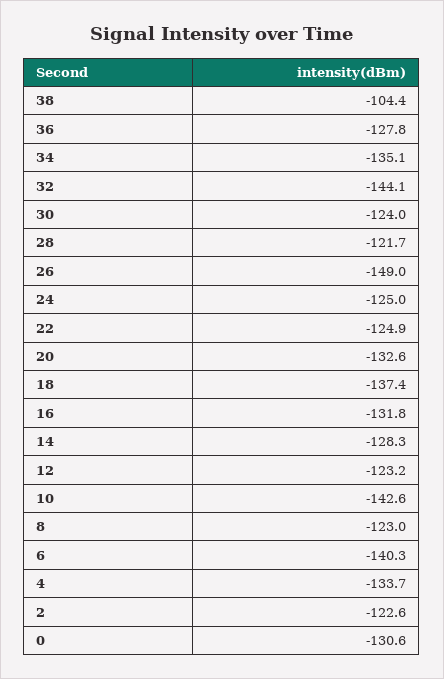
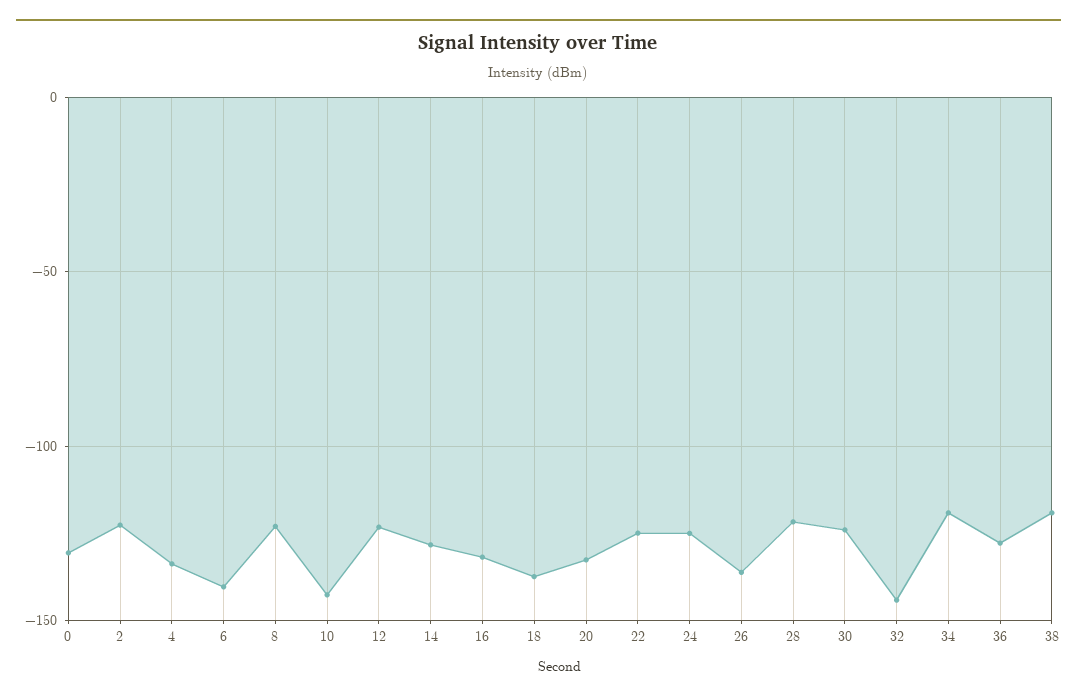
  {
-   "38": -104.4,
+   "38": -120,
    "36": -127.8,
-   "34": -135.1,
+   "34": -120,
    "32": -144.1,
    "30": -124,
    "28": -121.7,
-   "26": -149,
+   "26": -135,
    "24": -125,
    "22": -124.9,
    "20": -132.6,
    "18": -137.4,
    "16": -131.8,
    "14": -128.3,
    "12": -123.2,
    "10": -142.6,
    "8": -123,
    "6": -140.3,
    "4": -133.7,
    "2": -122.6,
    "0": -130.6
  }

